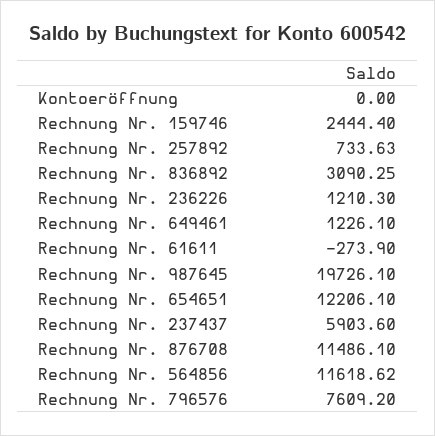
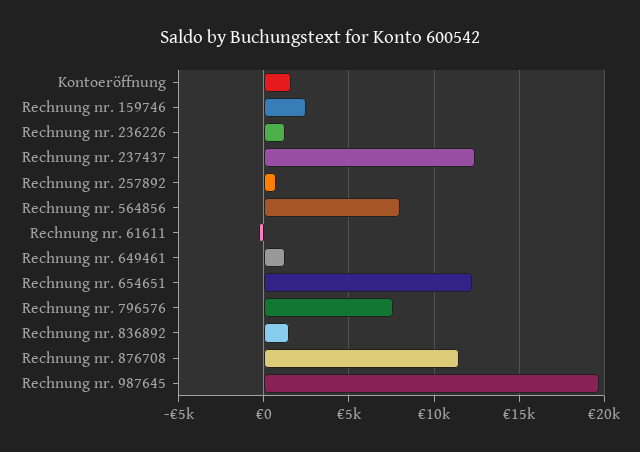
  {
-   "Kontoeröffnung": 0,
+   "Kontoeröffnung": 1500,
    "Rechnung Nr. 159746": 2444.4,
    "Rechnung Nr. 257892": 733.63,
-   "Rechnung Nr. 836892": 3090.25,
+   "Rechnung Nr. 836892": 1500,
    "Rechnung Nr. 236226": 1210.3,
    "Rechnung Nr. 649461": 1226.1,
    "Rechnung Nr. 61611": -273.9,
    "Rechnung Nr. 987645": 19726.1,
    "Rechnung Nr. 654651": 12206.1,
-   "Rechnung Nr. 237437": 5903.6,
+   "Rechnung Nr. 237437": 12500,
    "Rechnung Nr. 876708": 11486.1,
-   "Rechnung Nr. 564856": 11618.62,
+   "Rechnung Nr. 564856": 8000,
    "Rechnung Nr. 796576": 7609.2
  }

